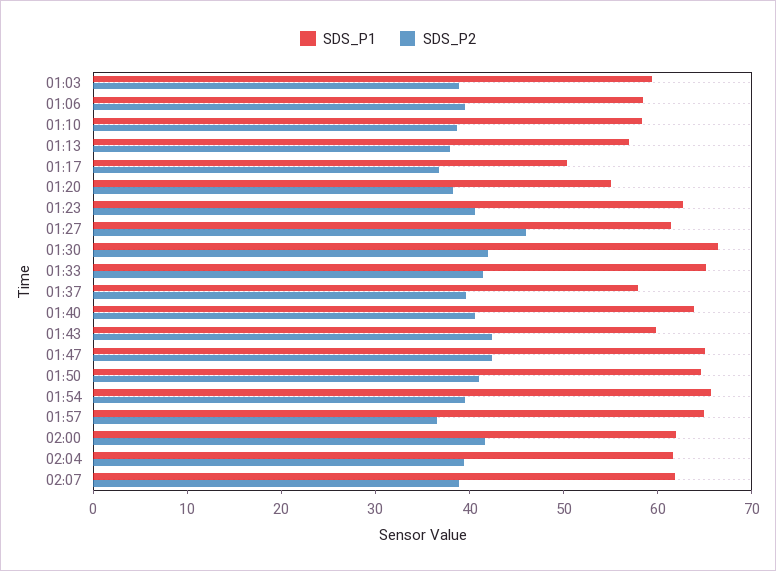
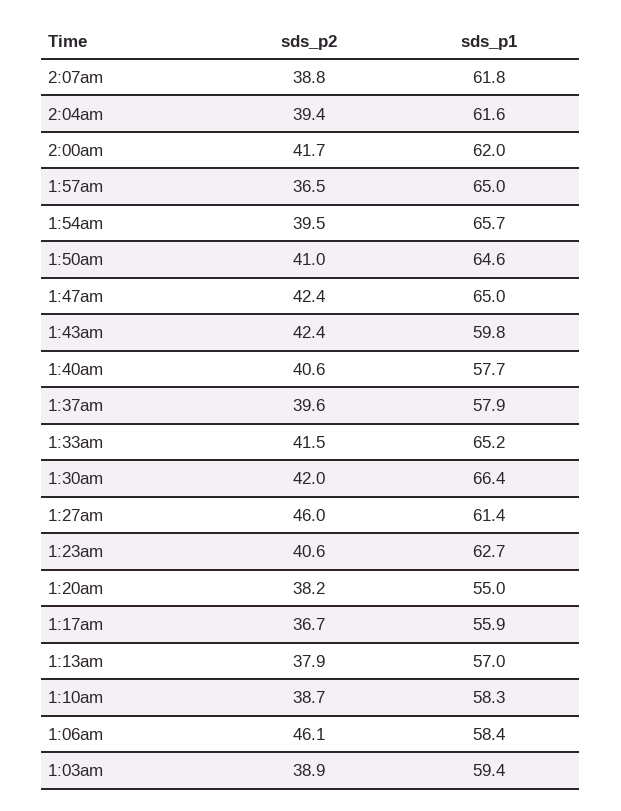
  {
    "SDS_P1": {
      "01:03": 59.4,
      "01:06": 58.4,
      "01:10": 58.3,
      "01:13": 57,
-     "01:17": 50,
+     "01:17": 55.9,
      "01:20": 55,
      "01:23": 62.7,
      "01:27": 61.4,
      "01:30": 66.4,
      "01:33": 65.2,
      "01:37": 57.9,
-     "01:40": 64,
+     "01:40": 57.7,
      "01:43": 59.8,
      "01:47": 65,
      "01:50": 64.6,
      "01:54": 65.7,
      "01:57": 65,
      "02:00": 62,
      "02:04": 61.6,
      "02:07": 61.8
    },
    "SDS_P2": {
      "01:03": 38.9,
-     "01:06": 40,
+     "01:06": 46.1,
      "01:10": 38.7,
      "01:13": 37.9,
      "01:17": 36.7,
      "01:20": 38.2,
      "01:23": 40.6,
      "01:27": 46,
      "01:30": 42,
      "01:33": 41.5,
      "01:37": 39.6,
      "01:40": 40.6,
      "01:43": 42.4,
      "01:47": 42.4,
      "01:50": 41,
      "01:54": 39.5,
      "01:57": 36.5,
      "02:00": 41.7,
      "02:04": 39.4,
      "02:07": 38.8
    }
  }

